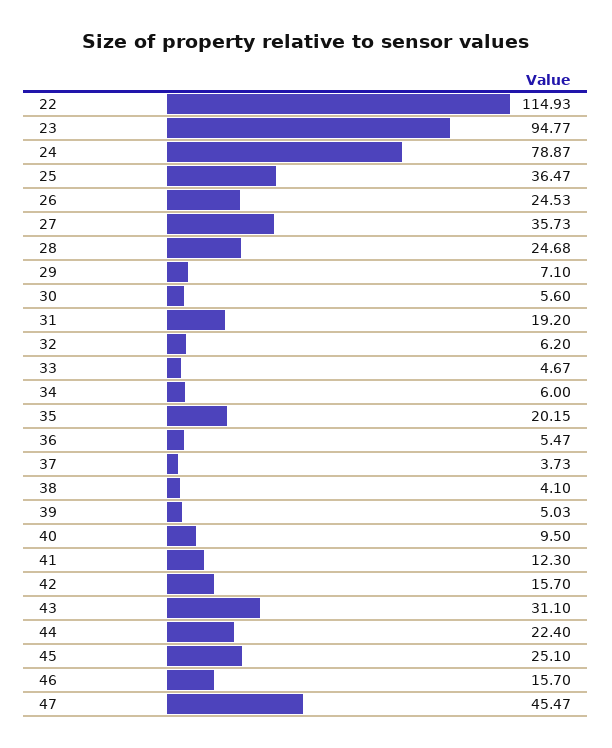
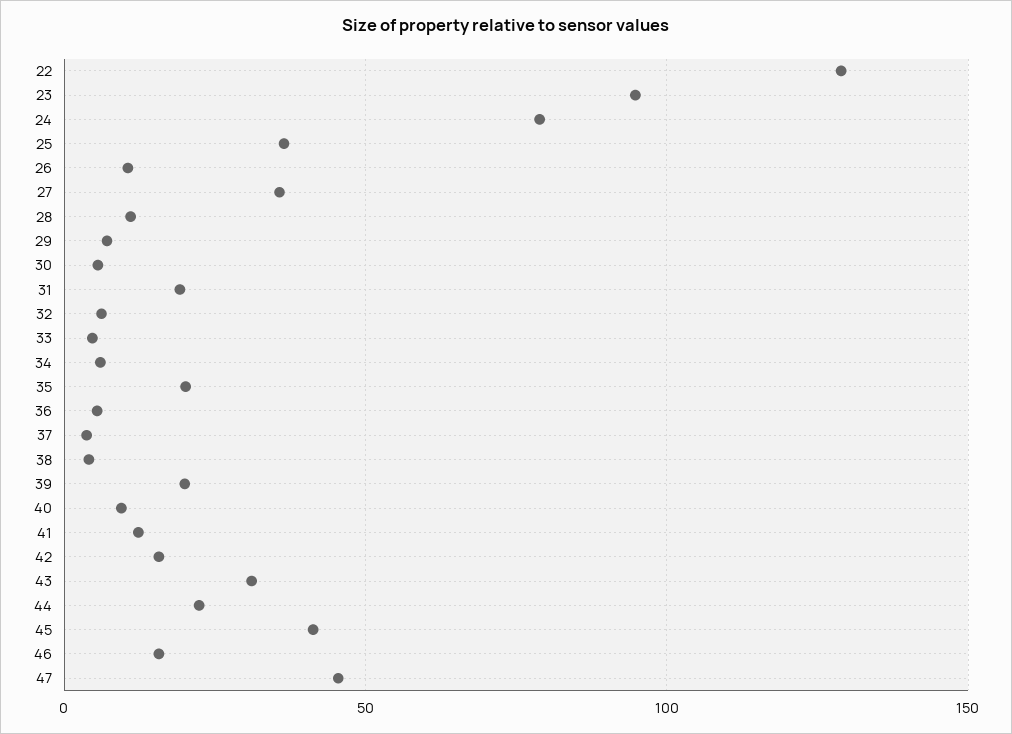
  {
-   "22": 114.93,
+   "22": 130,
    "23": 94.77,
    "24": 78.87,
    "25": 36.47,
-   "26": 24.53,
+   "26": 10,
    "27": 35.73,
-   "28": 24.68,
+   "28": 10,
    "29": 7.1,
    "30": 5.6,
    "31": 19.2,
    "32": 6.2,
    "33": 4.67,
    "34": 6,
    "35": 20.15,
    "36": 5.47,
    "37": 3.73,
    "38": 4.1,
-   "39": 5.03,
+   "39": 20,
    "40": 9.5,
    "41": 12.3,
    "42": 15.7,
    "43": 31.1,
    "44": 22.4,
-   "45": 25.1,
+   "45": 40,
    "46": 15.7,
    "47": 45.47
  }

